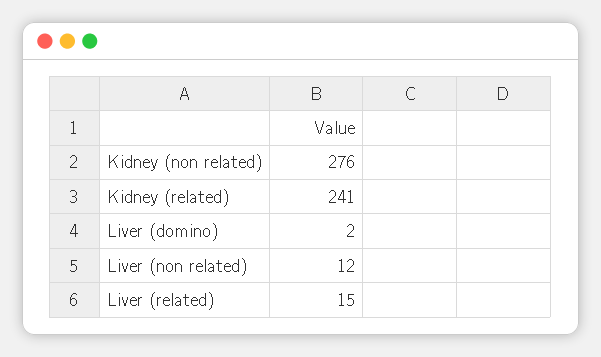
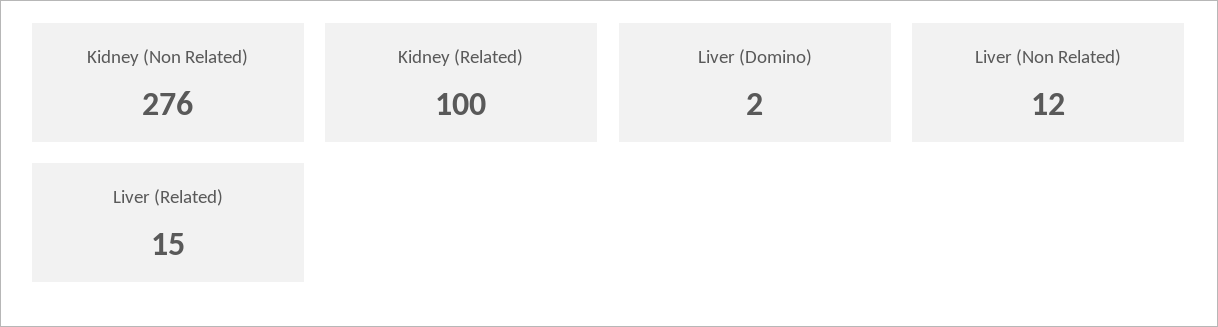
  {
    "Kidney (non related)": 276,
-   "Kidney (related)": 241,
+   "Kidney (related)": 100,
    "Liver (domino)": 2,
    "Liver (non related)": 12,
    "Liver (related)": 15
  }

